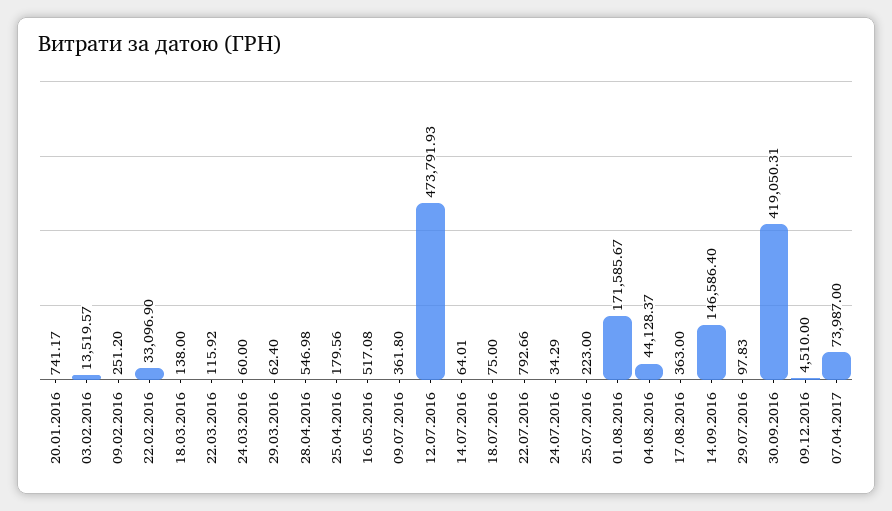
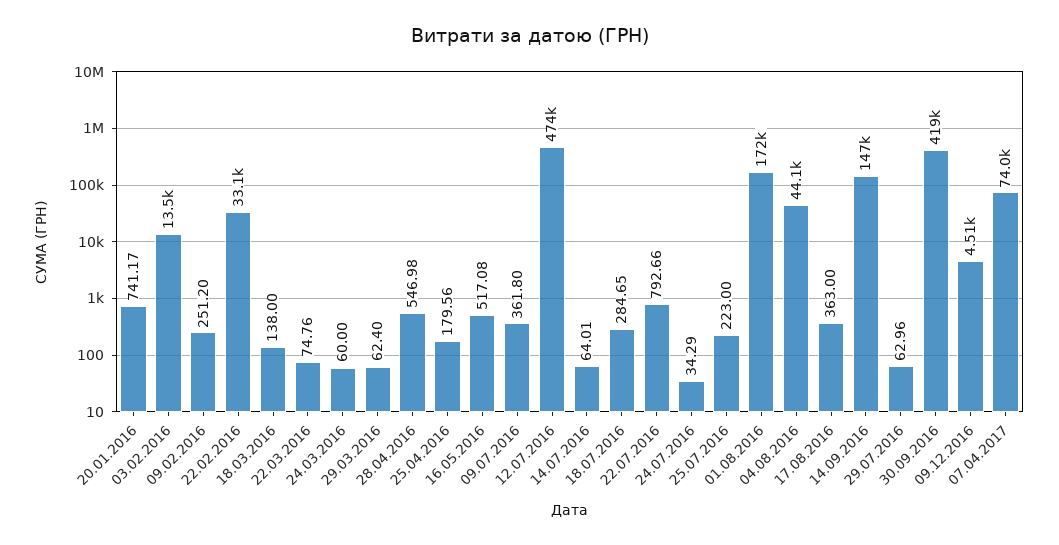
  {
    "20.01.2016": 741.17,
    "03.02.2016": 13519.57,
    "09.02.2016": 251.2,
    "22.02.2016": 33096.9,
    "18.03.2016": 138,
-   "22.03.2016": 115.92,
+   "22.03.2016": 74.76,
    "24.03.2016": 60,
    "29.03.2016": 62.4,
    "28.04.2016": 546.98,
    "25.04.2016": 179.56,
    "16.05.2016": 517.08,
    "09.07.2016": 361.8,
    "12.07.2016": 473791.93,
    "14.07.2016": 64.01,
-   "18.07.2016": 75,
+   "18.07.2016": 284.65,
    "22.07.2016": 792.66,
    "24.07.2016": 34.29,
    "25.07.2016": 223,
    "01.08.2016": 171585.67,
    "04.08.2016": 44128.37,
    "17.08.2016": 363,
    "14.09.2016": 146586.4,
-   "29.07.2016": 97.83,
+   "29.07.2016": 62.96,
    "30.09.2016": 419050.31,
    "09.12.2016": 4510,
    "07.04.2017": 73987
  }

